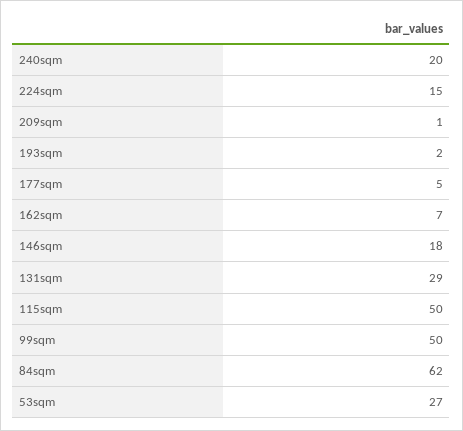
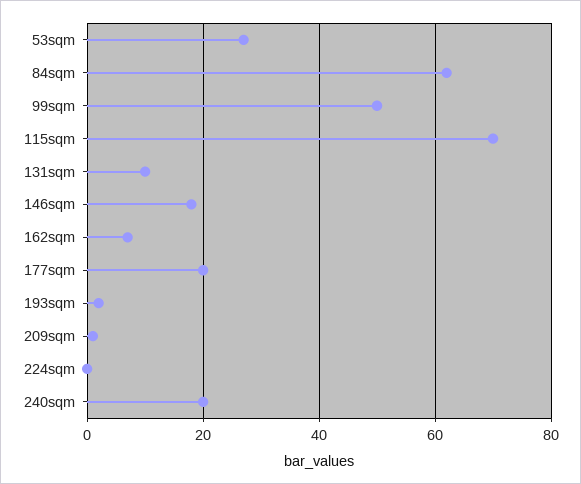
  {
    "240sqm": 20,
-   "224sqm": 15,
+   "224sqm": 0,
    "209sqm": 1,
    "193sqm": 2,
-   "177sqm": 5,
+   "177sqm": 20,
    "162sqm": 7,
    "146sqm": 18,
-   "131sqm": 29,
+   "131sqm": 10,
-   "115sqm": 50,
+   "115sqm": 70,
    "99sqm": 50,
    "84sqm": 62,
    "53sqm": 27
  }

